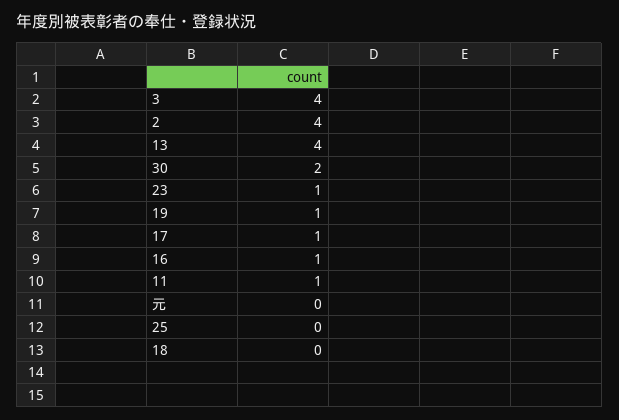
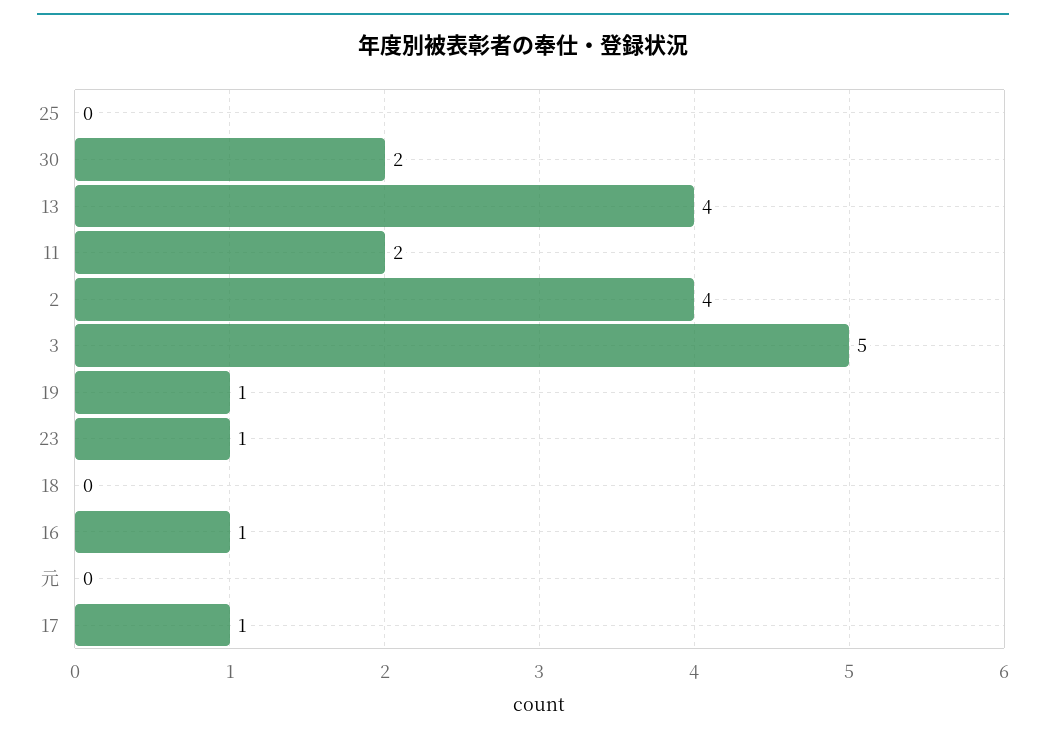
  {
-   "3": 4,
+   "3": 5,
    "2": 4,
    "13": 4,
    "30": 2,
    "23": 1,
    "19": 1,
    "17": 1,
    "16": 1,
-   "11": 1,
+   "11": 2,
    "元": 0,
    "25": 0,
    "18": 0
  }

